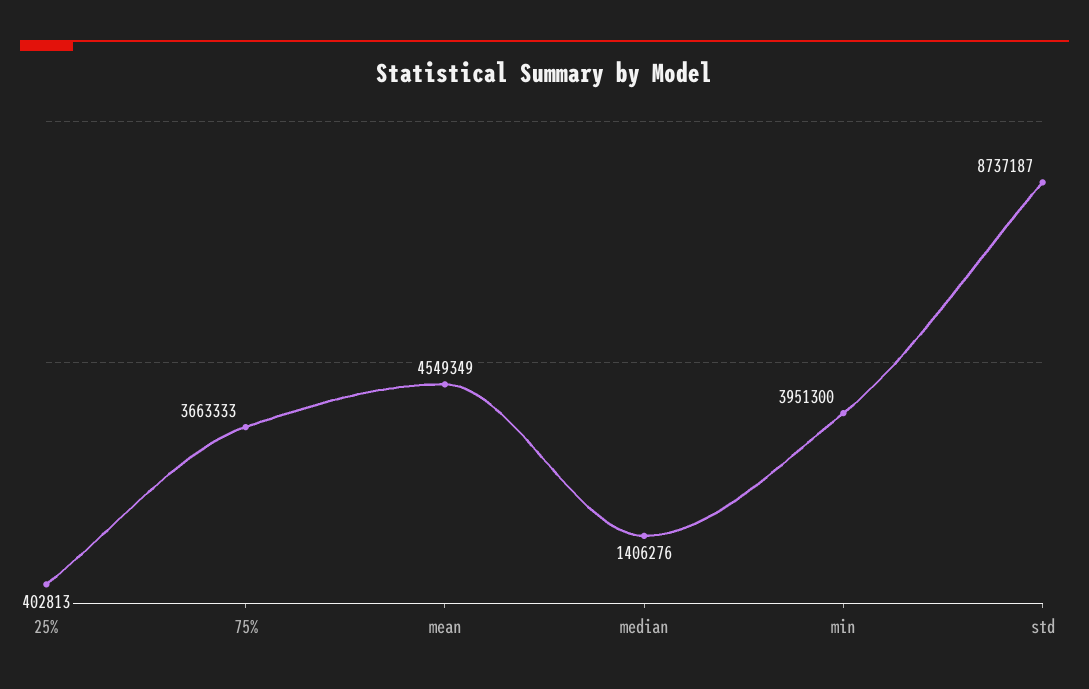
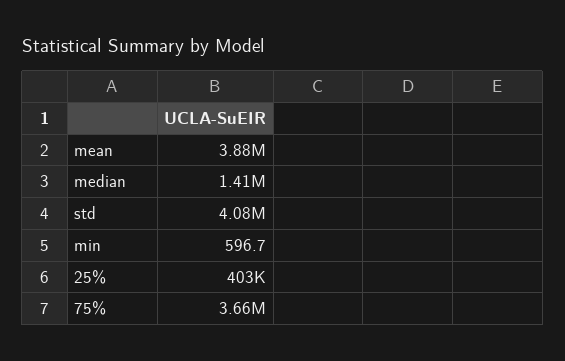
  {
    "25%": 402813,
    "75%": 3663333,
-   "mean": 4549349,
+   "mean": 3880000,
    "median": 1406276,
-   "min": 3951300,
+   "min": 596.7,
-   "std": 8737187
+   "std": 4080000
  }

